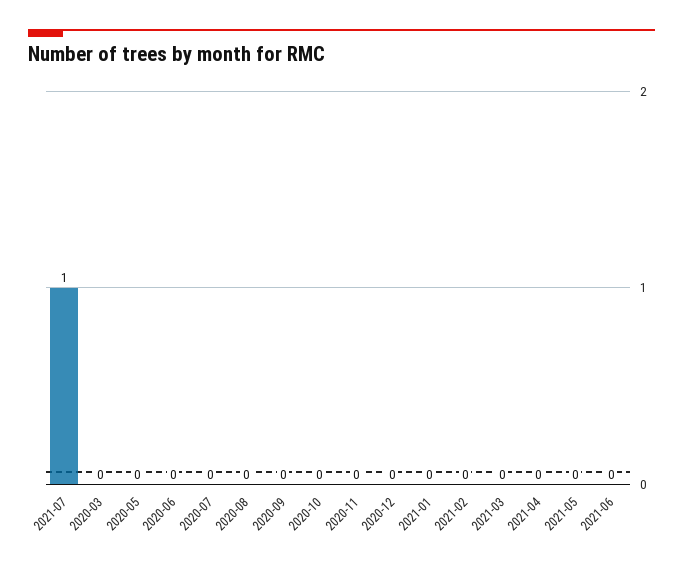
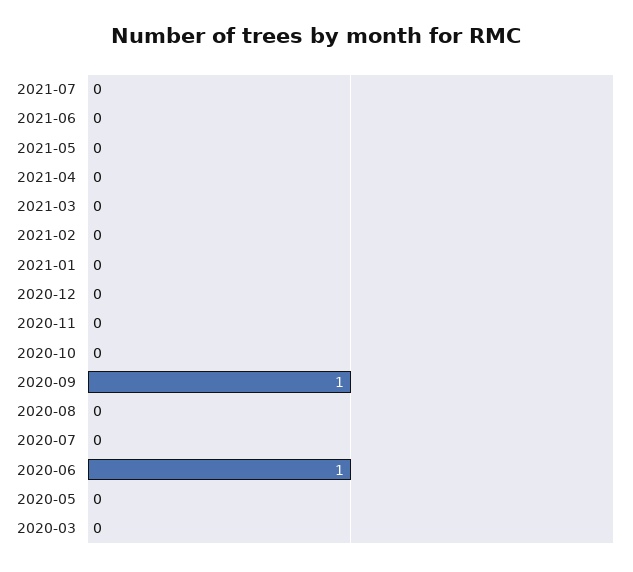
  {
-   "2021-07": 1,
+   "2021-07": 0,
    "2020-03": 0,
    "2020-05": 0,
-   "2020-06": 0,
+   "2020-06": 1,
    "2020-07": 0,
    "2020-08": 0,
-   "2020-09": 0,
+   "2020-09": 1,
    "2020-10": 0,
    "2020-11": 0,
    "2020-12": 0,
    "2021-01": 0,
    "2021-02": 0,
    "2021-03": 0,
    "2021-04": 0,
    "2021-05": 0,
    "2021-06": 0
  }

